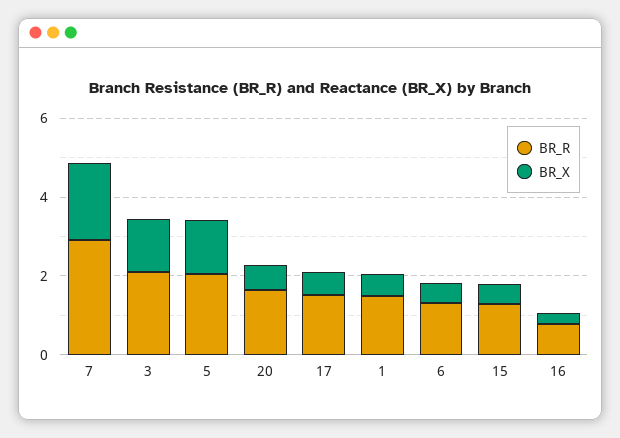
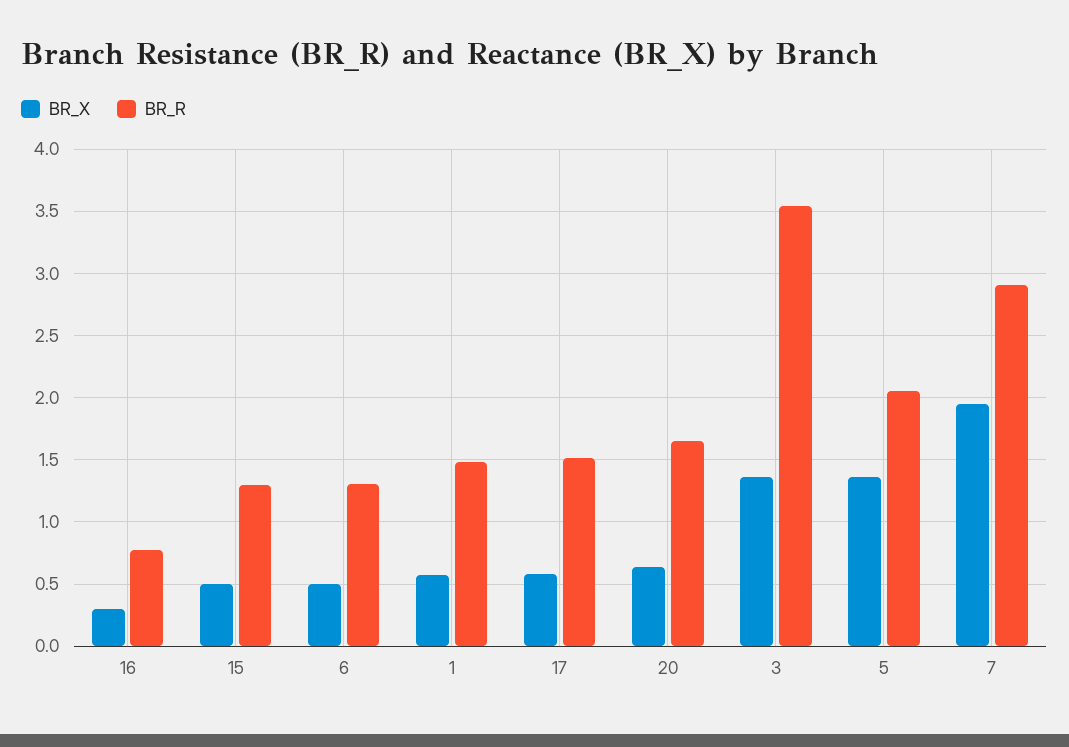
  {
    "BR_R": {
      "7": 2.9,
-     "3": 2,
+     "3": 3.55,
      "5": 2.05,
      "20": 1.65,
      "17": 1.5,
      "1": 1.5,
      "6": 1.3,
      "15": 1.3,
      "16": 0.75
    },
    "BR_X": {
      "7": 1.95,
      "3": 1.35,
      "5": 1.35,
      "20": 0.65,
      "17": 0.6,
      "1": 0.55,
      "6": 0.5,
      "15": 0.5,
      "16": 0.3
    }
  }

